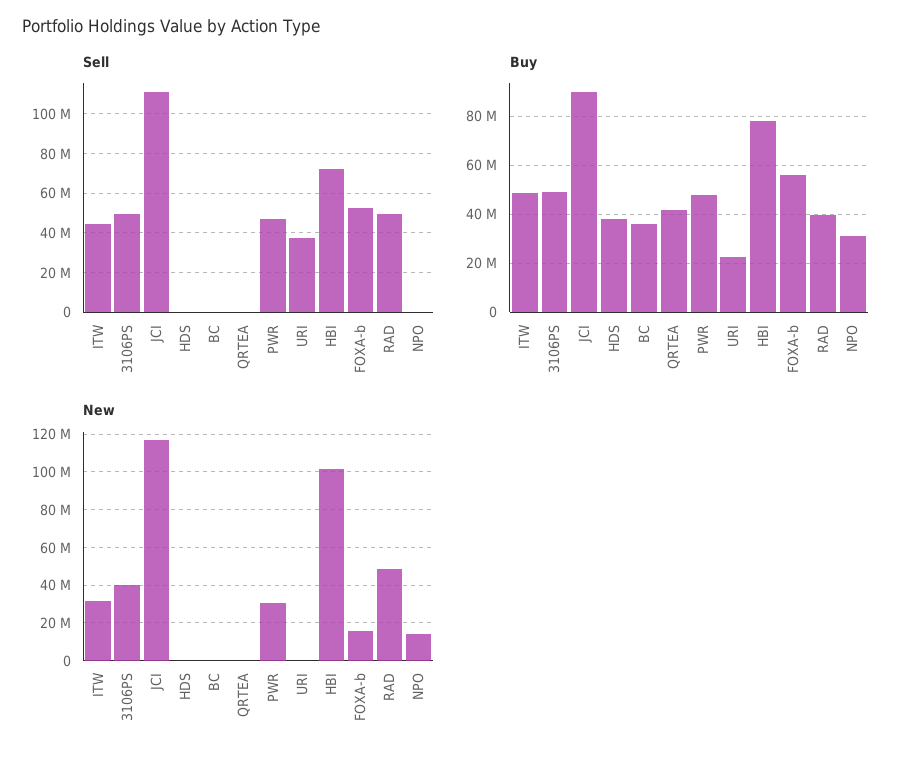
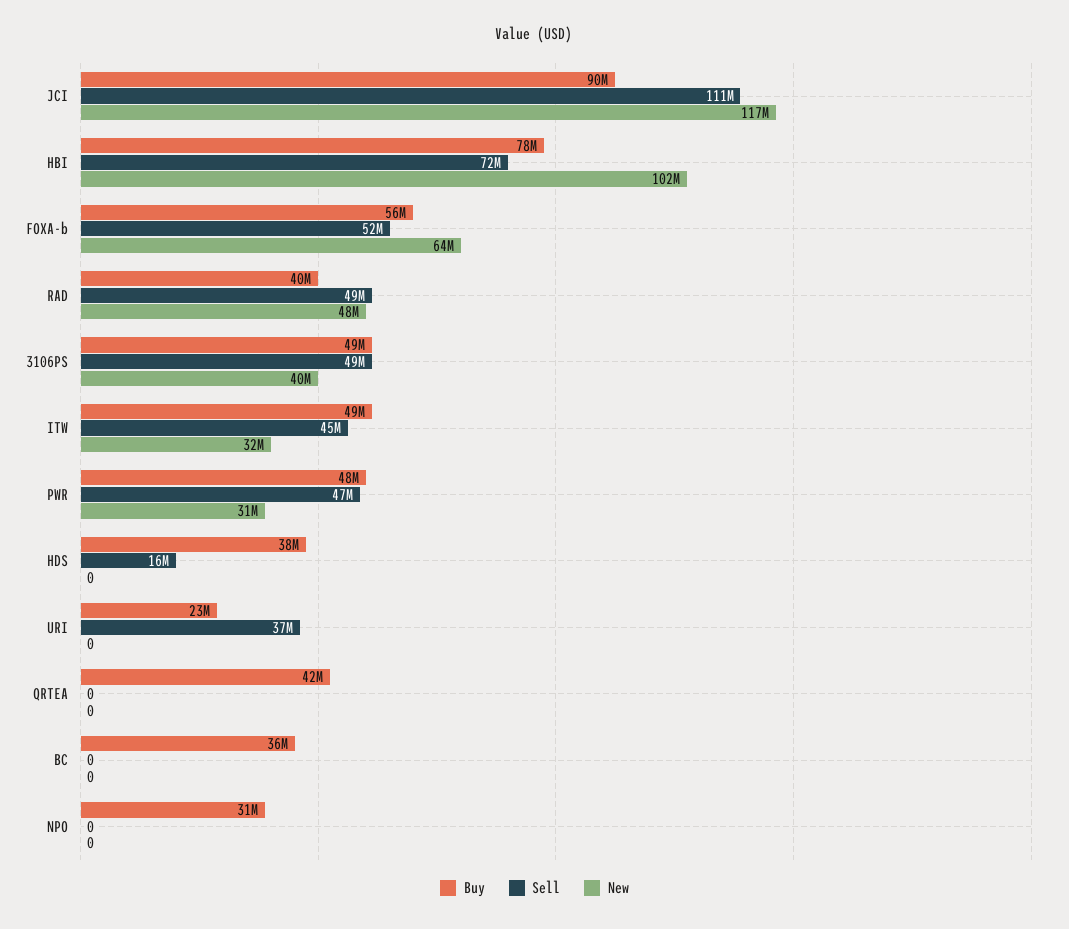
  {
    "Sell": {
      "ITW": 45000000,
      "3106PS": 49000000,
      "JCI": 111000000,
-     "HDS": 0,
+     "HDS": 16000000,
      "BC": 0,
      "QRTEA": 0,
      "PWR": 47000000,
      "URI": 37000000,
      "HBI": 72000000,
      "FOXA-b": 52000000,
      "RAD": 49000000,
      "NPO": 0
    },
    "Buy": {
      "ITW": 49000000,
      "3106PS": 49000000,
      "JCI": 90000000,
      "HDS": 38000000,
      "BC": 36000000,
      "QRTEA": 42000000,
      "PWR": 48000000,
      "URI": 23000000,
      "HBI": 78000000,
      "FOXA-b": 56000000,
      "RAD": 40000000,
      "NPO": 31000000
    },
    "New": {
      "ITW": 32000000,
      "3106PS": 40000000,
      "JCI": 117000000,
      "HDS": 0,
      "BC": 0,
      "QRTEA": 0,
      "PWR": 31000000,
      "URI": 0,
      "HBI": 102000000,
-     "FOXA-b": 15000000,
+     "FOXA-b": 64000000,
      "RAD": 48000000,
-     "NPO": 15000000
+     "NPO": 0
    }
  }

